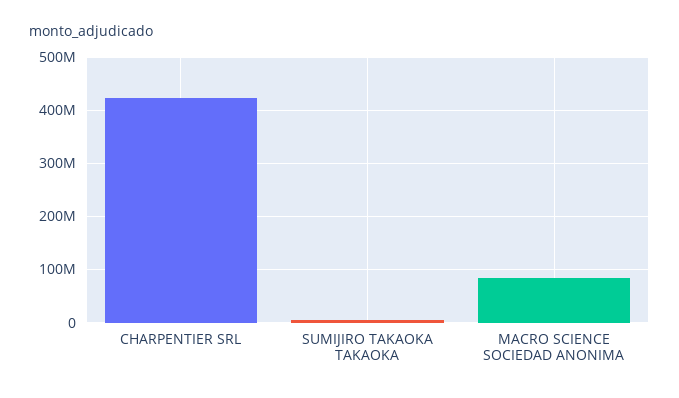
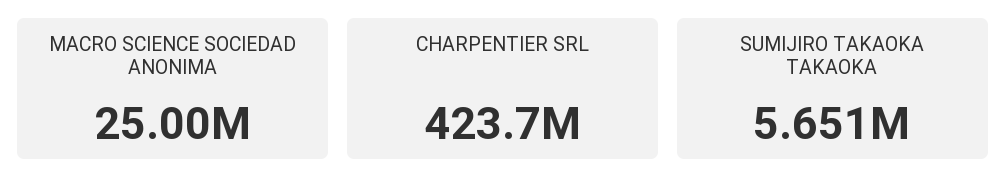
  {
    "CHARPENTIER SRL": 423700000,
    "SUMIJIRO TAKAOKA TAKAOKA": 5651000,
-   "MACRO SCIENCE SOCIEDAD ANONIMA": 80000000
+   "MACRO SCIENCE SOCIEDAD ANONIMA": 25000000
  }

